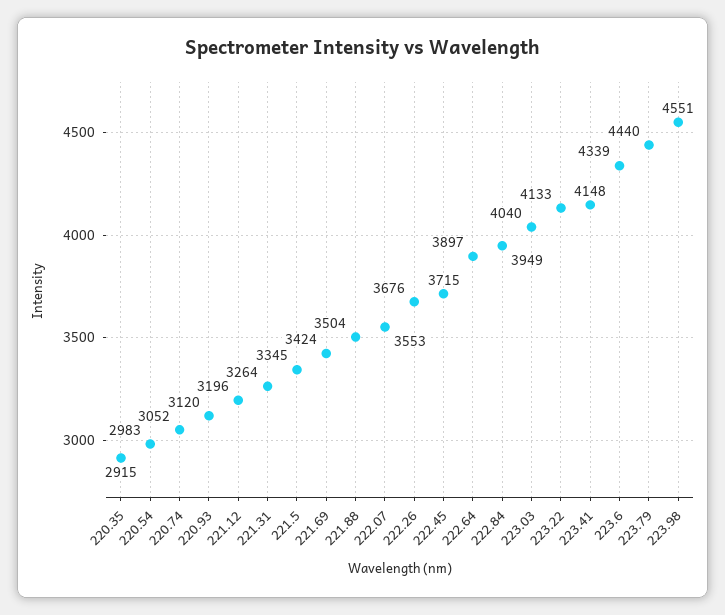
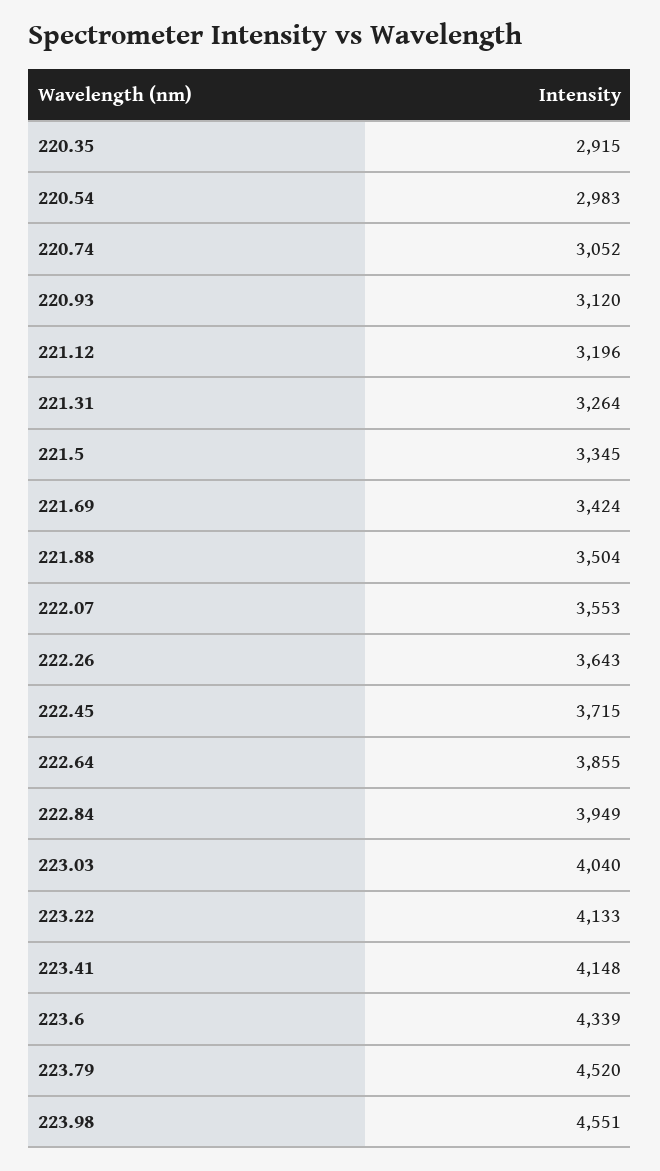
  {
    "220.35": 2915,
    "220.54": 2983,
    "220.74": 3052,
    "220.93": 3120,
    "221.12": 3196,
    "221.31": 3264,
    "221.5": 3345,
    "221.69": 3424,
    "221.88": 3504,
    "222.07": 3553,
-   "222.26": 3676,
+   "222.26": 3643,
    "222.45": 3715,
-   "222.64": 3897,
+   "222.64": 3855,
    "222.84": 3949,
    "223.03": 4040,
    "223.22": 4133,
    "223.41": 4148,
    "223.6": 4339,
-   "223.79": 4440,
+   "223.79": 4520,
    "223.98": 4551
  }

